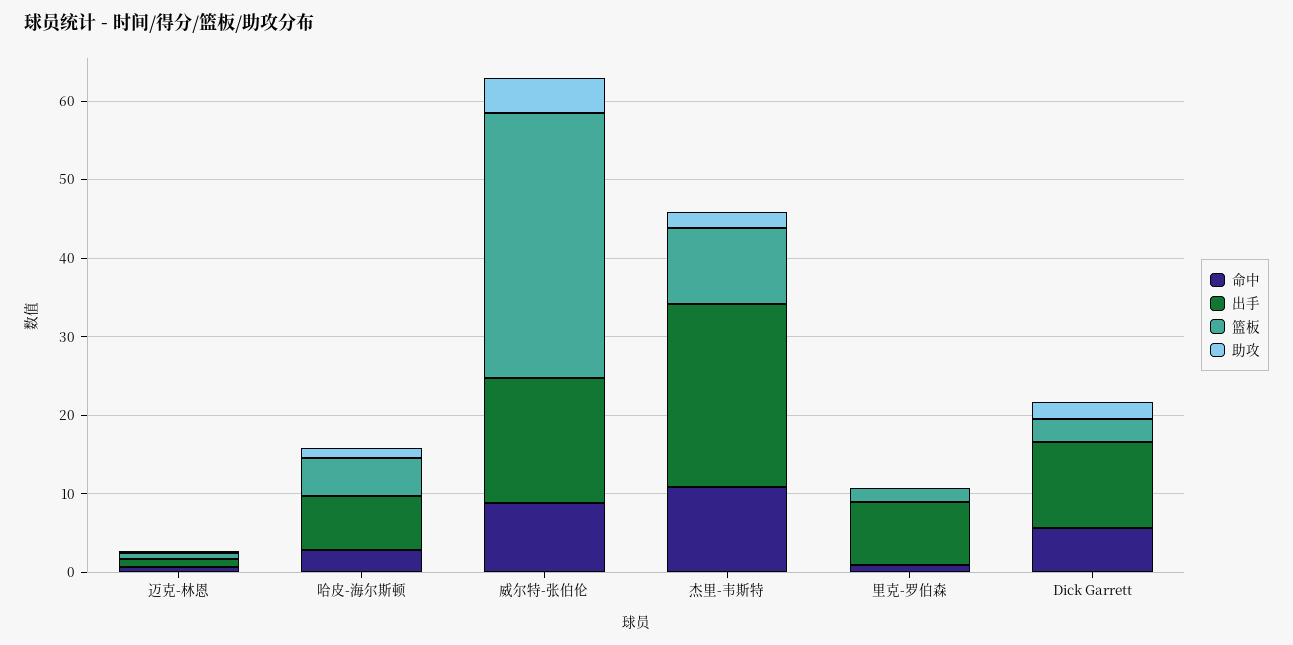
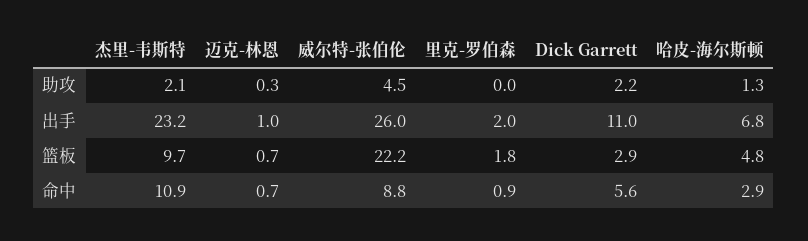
  {
    "命中": {
      "迈克-林恩": 0.7,
      "哈皮-海尔斯顿": 2.9,
      "威尔特-张伯伦": 8.8,
      "杰里-韦斯特": 10.9,
      "里克-罗伯森": 0.9,
      "Dick Garrett": 5.6
    },
    "出手": {
      "迈克-林恩": 1,
      "哈皮-海尔斯顿": 6.8,
-     "威尔特-张伯伦": 16,
+     "威尔特-张伯伦": 26,
      "杰里-韦斯特": 23.2,
-     "里克-罗伯森": 8,
+     "里克-罗伯森": 2,
      "Dick Garrett": 11
    },
    "篮板": {
      "迈克-林恩": 0.7,
      "哈皮-海尔斯顿": 4.8,
-     "威尔特-张伯伦": 34,
+     "威尔特-张伯伦": 22.2,
      "杰里-韦斯特": 9.7,
      "里克-罗伯森": 1.8,
      "Dick Garrett": 2.9
    },
    "助攻": {
      "迈克-林恩": 0.3,
      "哈皮-海尔斯顿": 1.3,
      "威尔特-张伯伦": 4.5,
      "杰里-韦斯特": 2.1,
      "里克-罗伯森": 0,
      "Dick Garrett": 2.2
    }
  }

